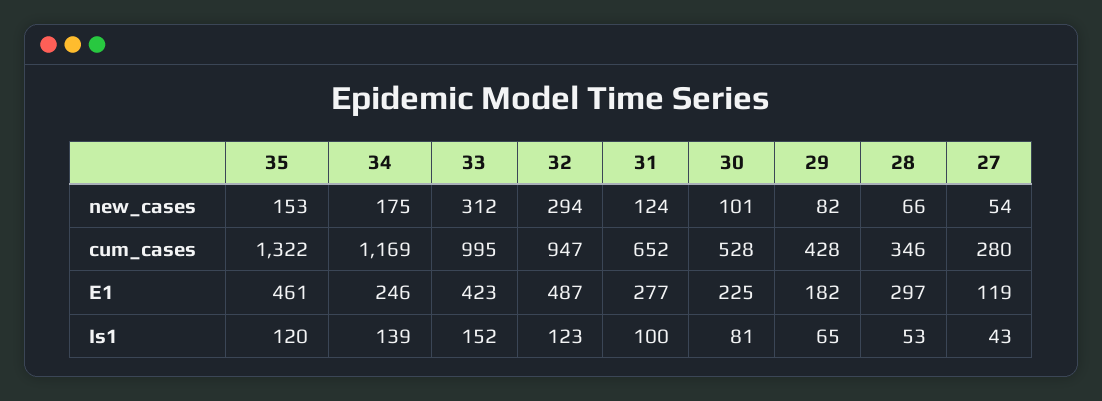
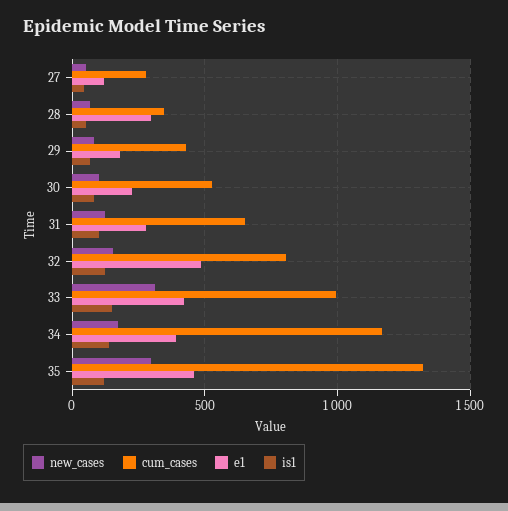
  {
    "new_cases": {
-     "35": 153,
+     "35": 300,
      "34": 175,
      "33": 312,
-     "32": 294,
+     "32": 150,
      "31": 124,
      "30": 101,
      "29": 82,
      "28": 66,
      "27": 54
    },
    "cum_cases": {
      "35": 1322,
      "34": 1169,
      "33": 995,
-     "32": 947,
+     "32": 800,
      "31": 652,
      "30": 528,
      "29": 428,
      "28": 346,
      "27": 280
    },
    "E1": {
      "35": 461,
-     "34": 246,
+     "34": 400,
      "33": 423,
      "32": 487,
      "31": 277,
      "30": 225,
      "29": 182,
      "28": 297,
      "27": 119
    },
    "Is1": {
      "35": 120,
      "34": 139,
      "33": 152,
      "32": 123,
      "31": 100,
      "30": 81,
      "29": 65,
      "28": 53,
      "27": 43
    }
  }

